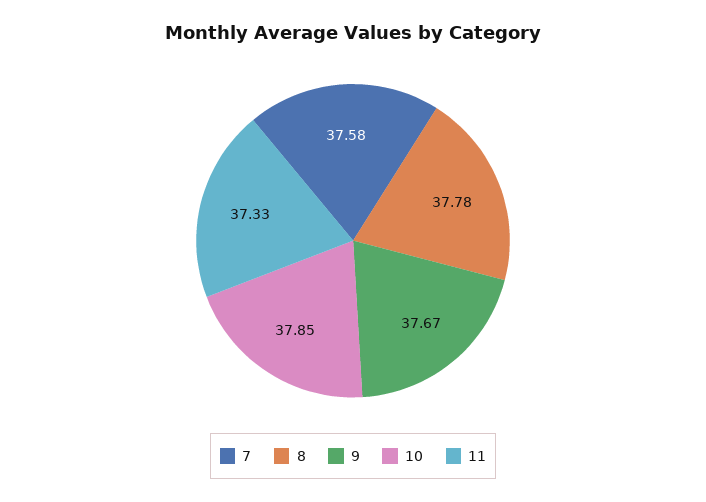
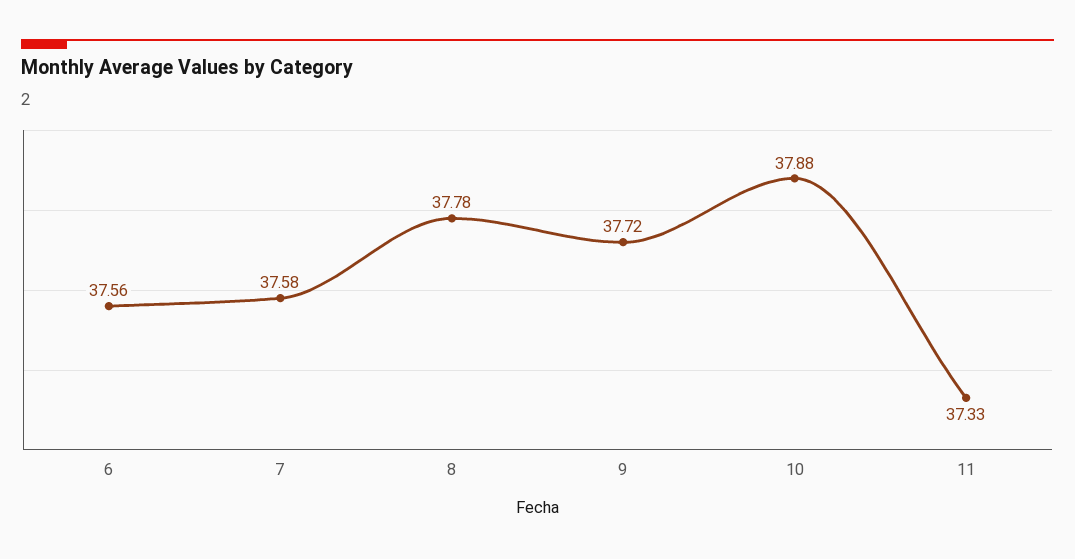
  {
    "7": 37.58,
    "8": 37.78,
-   "9": 37.67,
+   "9": 37.72,
-   "10": 37.85,
+   "10": 37.88,
-   "11": 37.33
+   "11": 37.33,
+   "6": 37.56
  }

